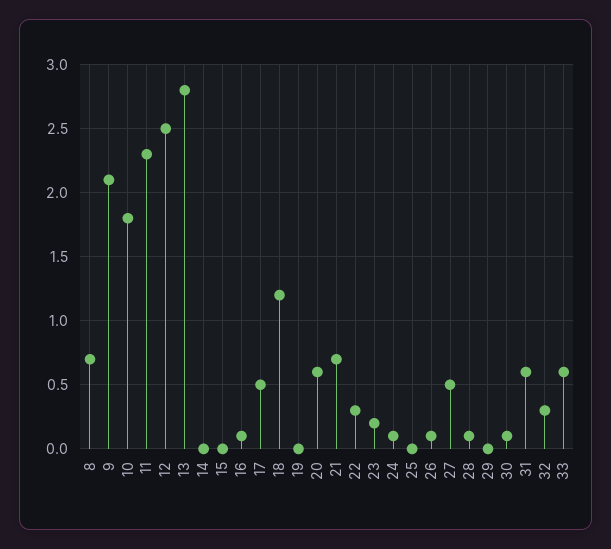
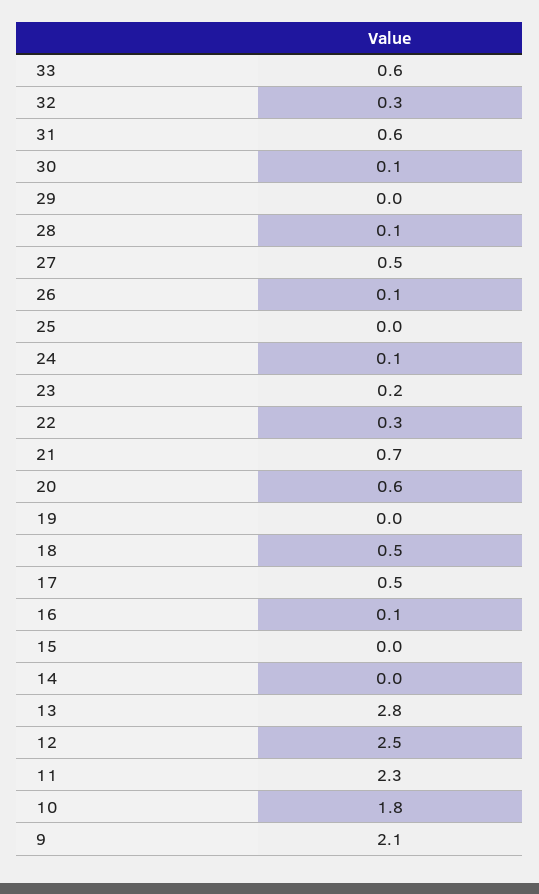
  {
-   "8": 0.7,
    "9": 2.1,
    "10": 1.8,
    "11": 2.3,
    "12": 2.5,
    "13": 2.8,
    "14": 0,
    "15": 0,
    "16": 0.1,
    "17": 0.5,
-   "18": 1.2,
+   "18": 0.5,
    "19": 0,
    "20": 0.6,
    "21": 0.7,
    "22": 0.3,
    "23": 0.2,
    "24": 0.1,
    "25": 0,
    "26": 0.1,
    "27": 0.5,
    "28": 0.1,
    "29": 0,
    "30": 0.1,
    "31": 0.6,
    "32": 0.3,
    "33": 0.6
  }

